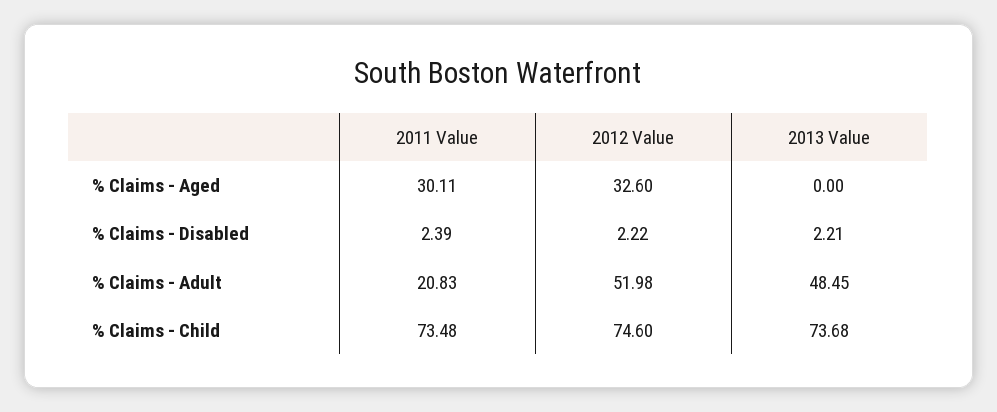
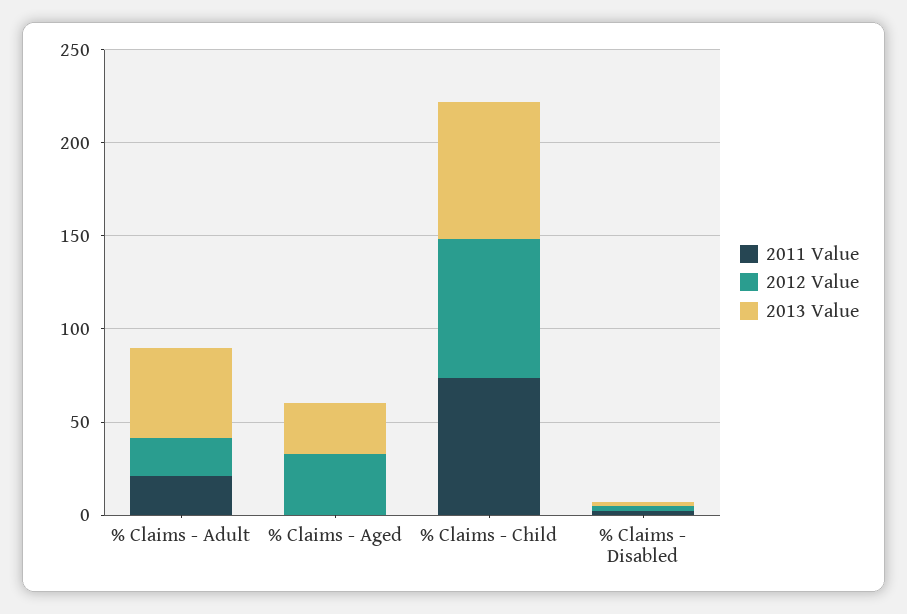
  {
    "2011 Value": {
-     "% Claims - Aged": 30.11,
+     "% Claims - Aged": 0,
      "% Claims - Disabled": 2.39,
      "% Claims - Adult": 20.83,
      "% Claims - Child": 73.48
    },
    "2012 Value": {
      "% Claims - Aged": 32.6,
      "% Claims - Disabled": 2.22,
-     "% Claims - Adult": 51.98,
+     "% Claims - Adult": 20,
      "% Claims - Child": 74.6
    },
    "2013 Value": {
-     "% Claims - Aged": 0,
+     "% Claims - Aged": 30,
      "% Claims - Disabled": 2.21,
      "% Claims - Adult": 48.45,
      "% Claims - Child": 73.68
    }
  }

